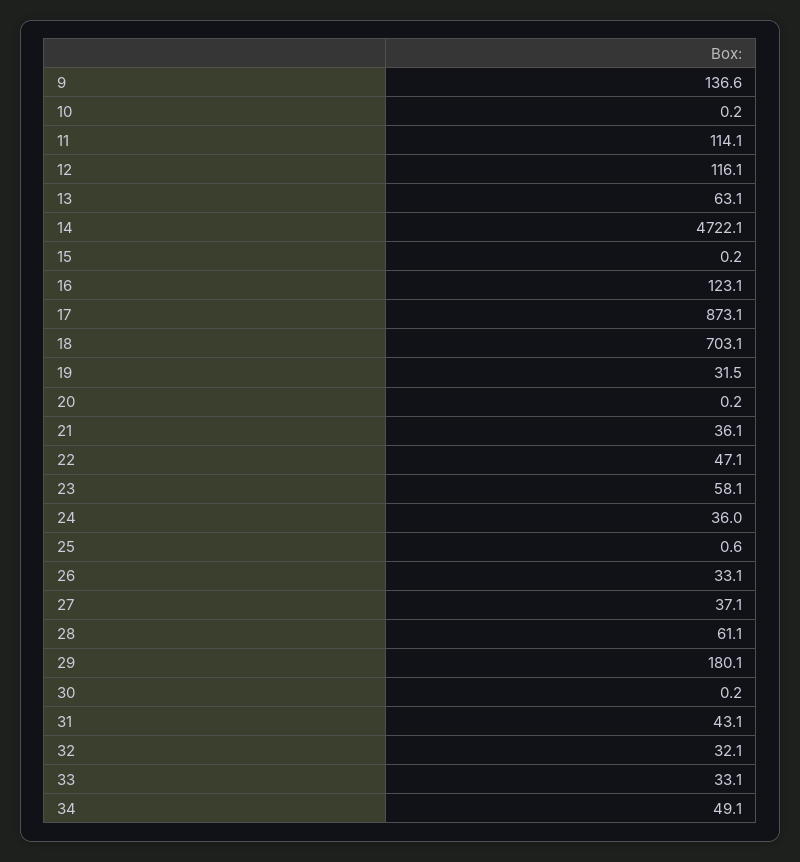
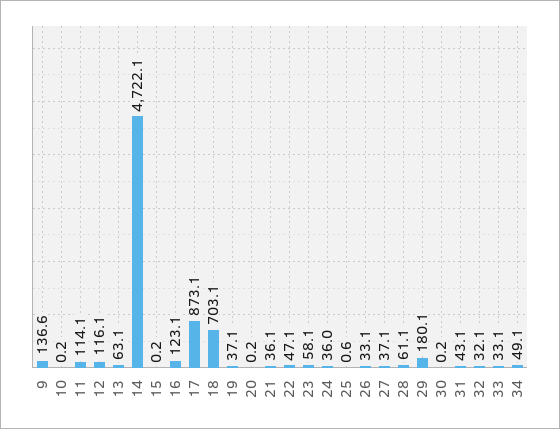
  {
    "9": 136.6,
    "10": 0.2,
    "11": 114.1,
    "12": 116.1,
    "13": 63.1,
    "14": 4722.1,
    "15": 0.2,
    "16": 123.1,
    "17": 873.1,
    "18": 703.1,
-   "19": 31.5,
+   "19": 37.1,
    "20": 0.2,
    "21": 36.1,
    "22": 47.1,
    "23": 58.1,
    "24": 36,
    "25": 0.6,
    "26": 33.1,
    "27": 37.1,
    "28": 61.1,
    "29": 180.1,
    "30": 0.2,
    "31": 43.1,
    "32": 32.1,
    "33": 33.1,
    "34": 49.1
  }

